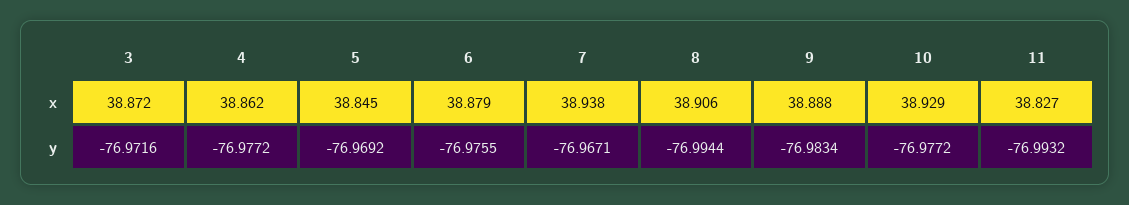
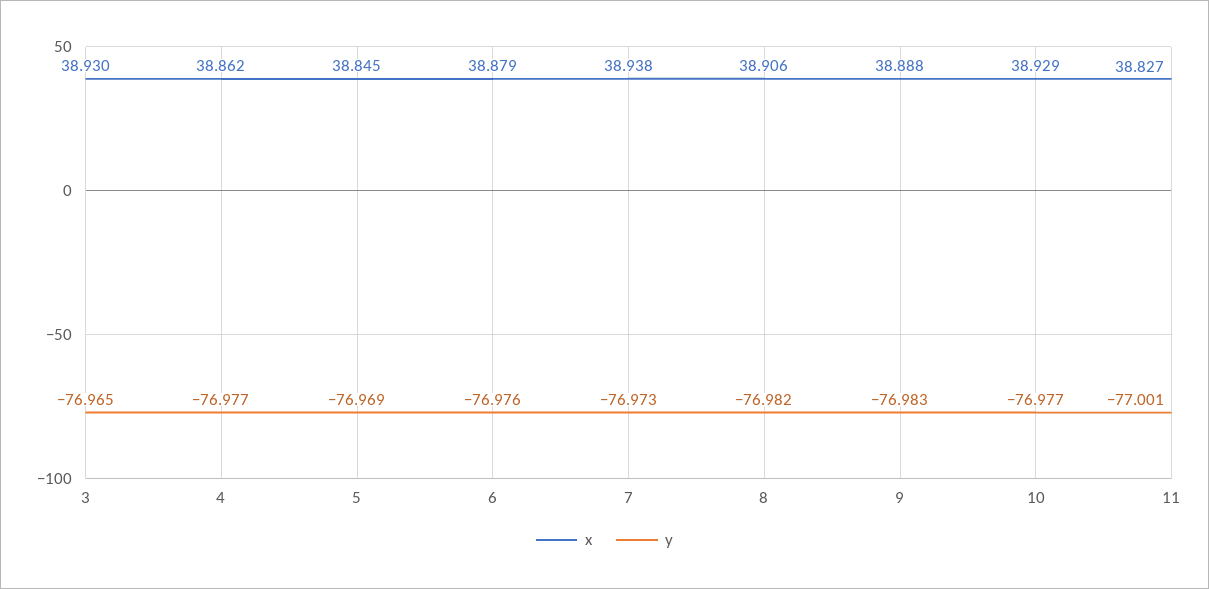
  {
    "x": {
-     "3": 38.872,
+     "3": 38.93,
      "4": 38.862,
      "5": 38.845,
      "6": 38.879,
      "7": 38.938,
      "8": 38.906,
      "9": 38.888,
      "10": 38.929,
      "11": 38.827
    },
    "y": {
-     "3": -76.9716,
+     "3": -76.965,
      "4": -76.9772,
      "5": -76.9692,
      "6": -76.9755,
-     "7": -76.9671,
+     "7": -76.973,
-     "8": -76.9944,
+     "8": -76.982,
      "9": -76.9834,
      "10": -76.9772,
-     "11": -76.9932
+     "11": -77.001
    }
  }

